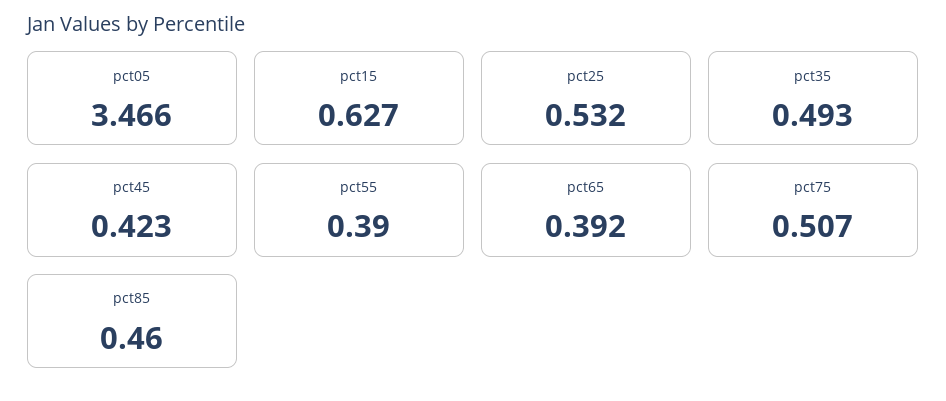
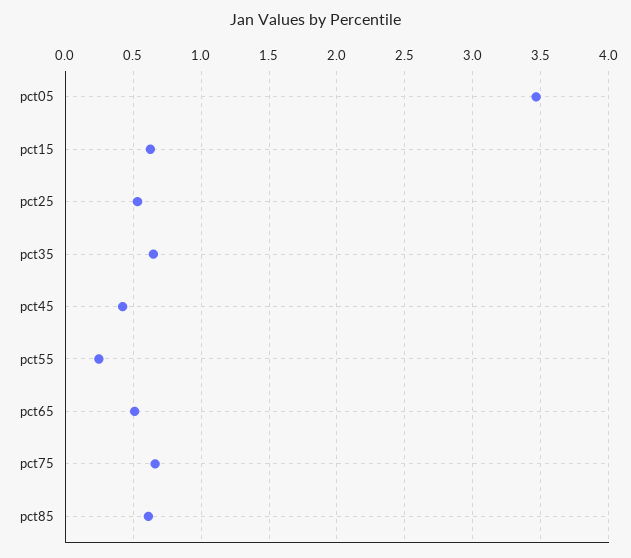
  {
    "pct05": 3.466,
    "pct15": 0.627,
    "pct25": 0.532,
-   "pct35": 0.493,
+   "pct35": 0.65,
    "pct45": 0.423,
-   "pct55": 0.39,
+   "pct55": 0.25,
-   "pct65": 0.392,
+   "pct65": 0.5,
-   "pct75": 0.507,
+   "pct75": 0.65,
-   "pct85": 0.46
+   "pct85": 0.6
  }

